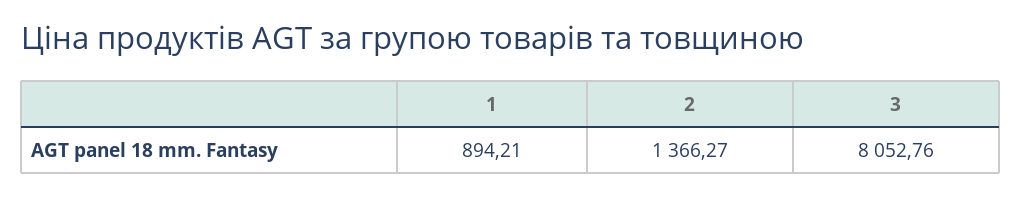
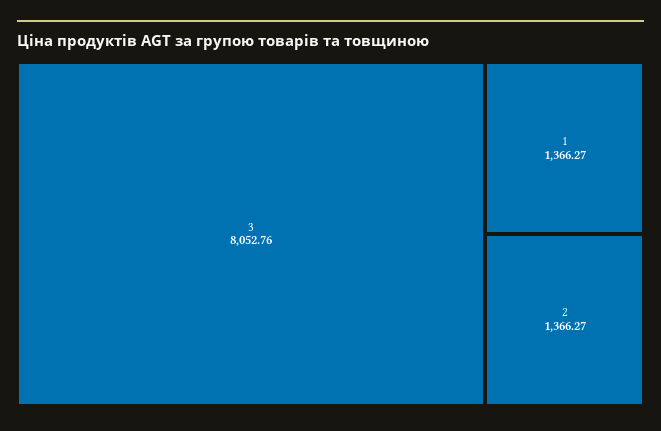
  {
-   "1": 894.21,
+   "1": 1366.27,
    "2": 1366.27,
    "3": 8052.76
  }

